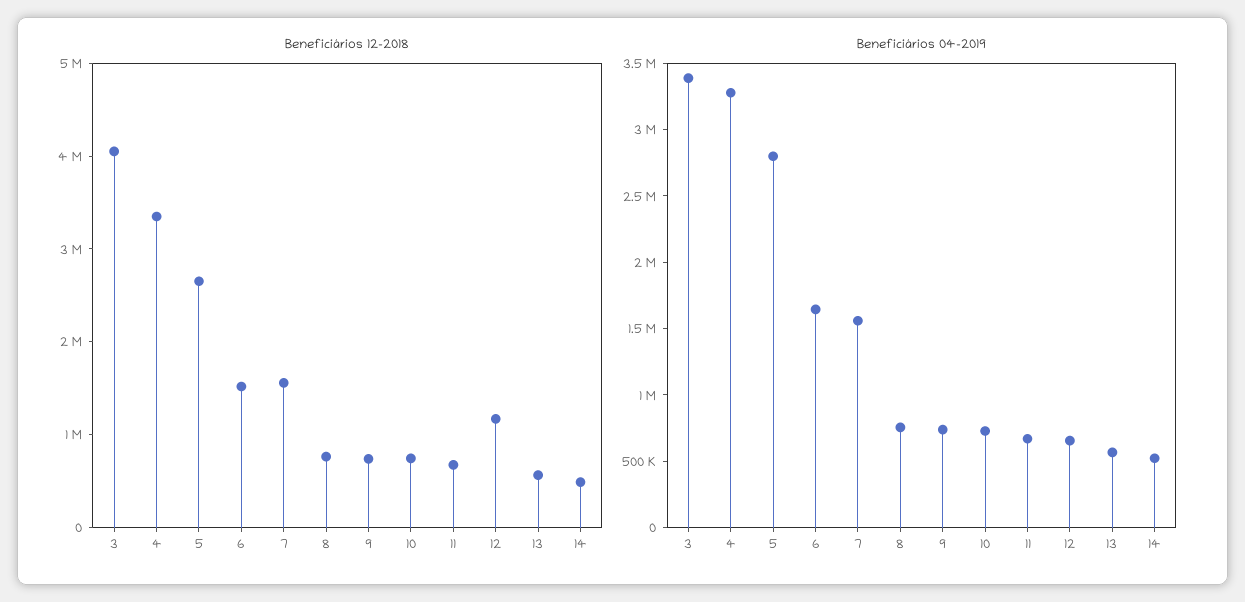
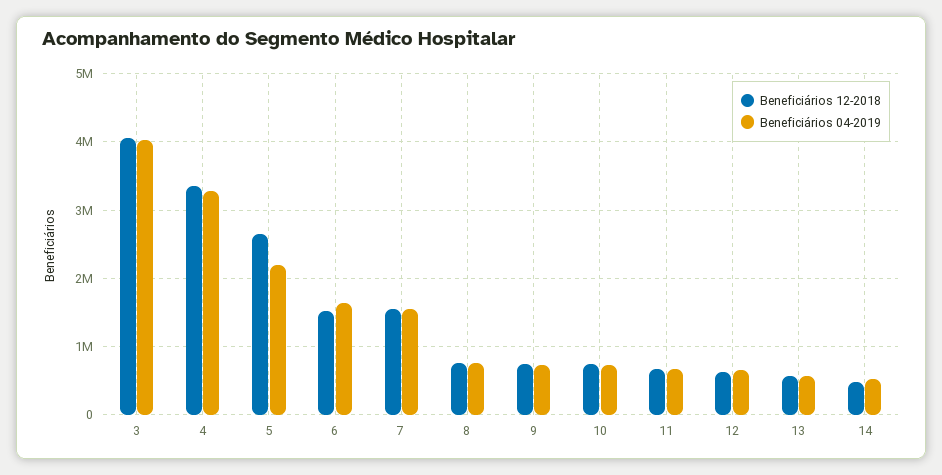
  {
    "Beneficiários 12-2018": {
      "3": 4000000,
      "4": 3300000,
      "5": 2700000,
      "6": 1500000,
      "7": 1600000,
      "8": 800000,
      "9": 700000,
      "10": 700000,
      "11": 700000,
-     "12": 1200000,
+     "12": 600000,
      "13": 600000,
      "14": 500000
    },
    "Beneficiários 04-2019": {
-     "3": 3400000,
+     "3": 4000000,
      "4": 3300000,
-     "5": 2800000,
+     "5": 2200000,
      "6": 1600000,
      "7": 1600000,
      "8": 800000,
      "9": 700000,
      "10": 700000,
      "11": 700000,
      "12": 700000,
      "13": 600000,
      "14": 500000
    }
  }

